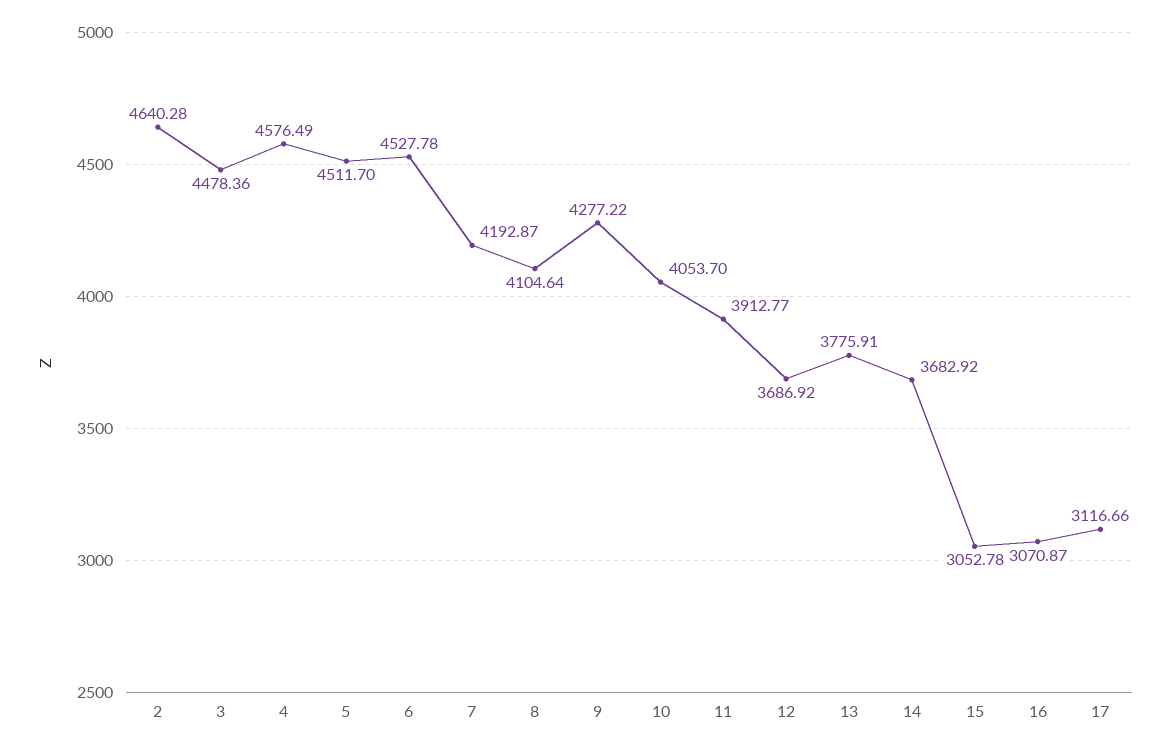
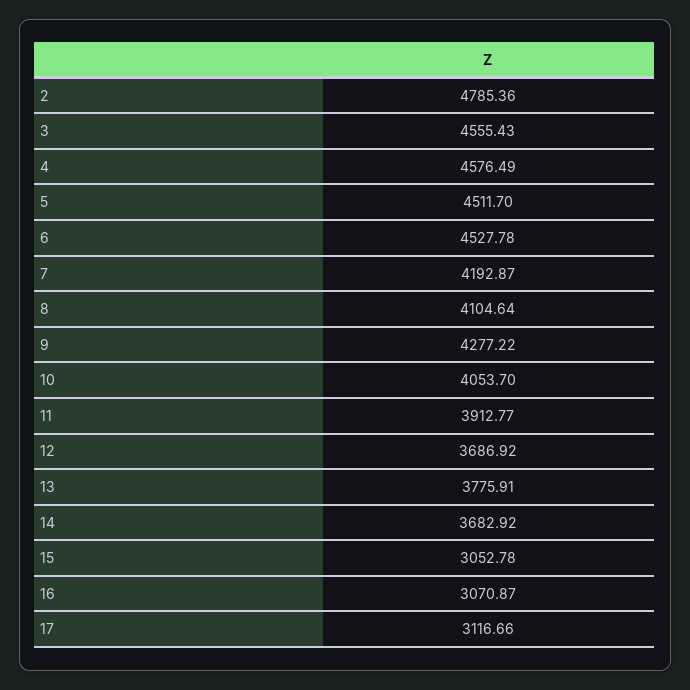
  {
-   "2": 4640.28,
+   "2": 4785.36,
-   "3": 4478.36,
+   "3": 4555.43,
    "4": 4576.49,
    "5": 4511.7,
    "6": 4527.78,
    "7": 4192.87,
    "8": 4104.64,
    "9": 4277.22,
    "10": 4053.7,
    "11": 3912.77,
    "12": 3686.92,
    "13": 3775.91,
    "14": 3682.92,
    "15": 3052.78,
    "16": 3070.87,
    "17": 3116.66
  }

